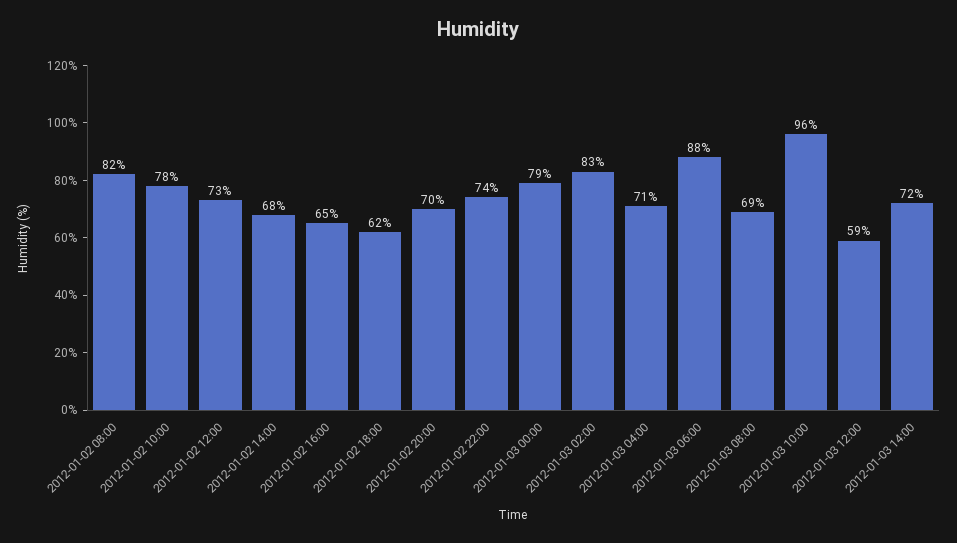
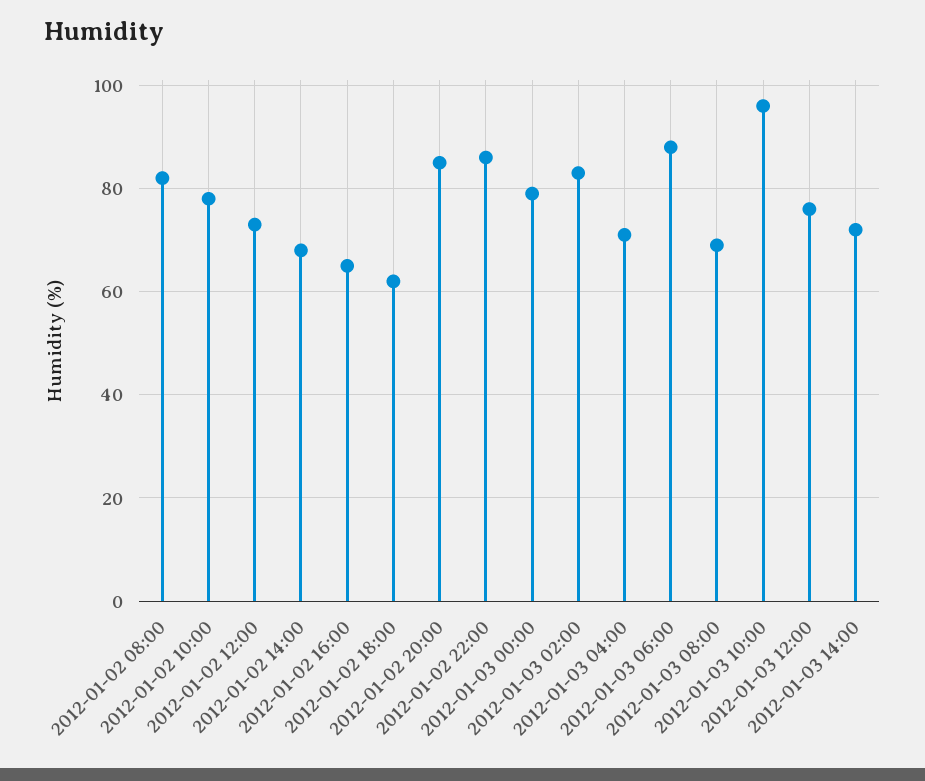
  {
    "2012-01-02 08:00": 82,
    "2012-01-02 10:00": 78,
    "2012-01-02 12:00": 73,
    "2012-01-02 14:00": 68,
    "2012-01-02 16:00": 65,
    "2012-01-02 18:00": 62,
-   "2012-01-02 20:00": 70,
+   "2012-01-02 20:00": 85,
-   "2012-01-02 22:00": 74,
+   "2012-01-02 22:00": 85,
    "2012-01-03 00:00": 79,
    "2012-01-03 02:00": 83,
    "2012-01-03 04:00": 71,
    "2012-01-03 06:00": 88,
    "2012-01-03 08:00": 69,
    "2012-01-03 10:00": 96,
-   "2012-01-03 12:00": 59,
+   "2012-01-03 12:00": 75,
    "2012-01-03 14:00": 72
  }

